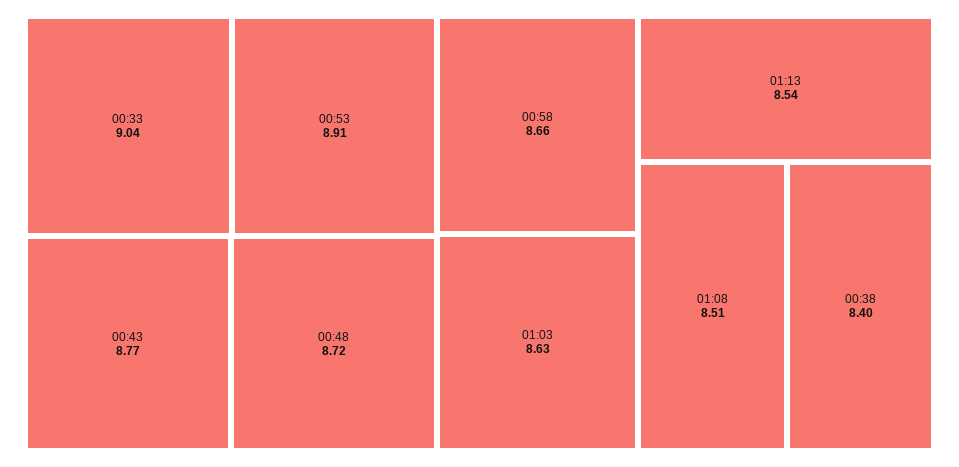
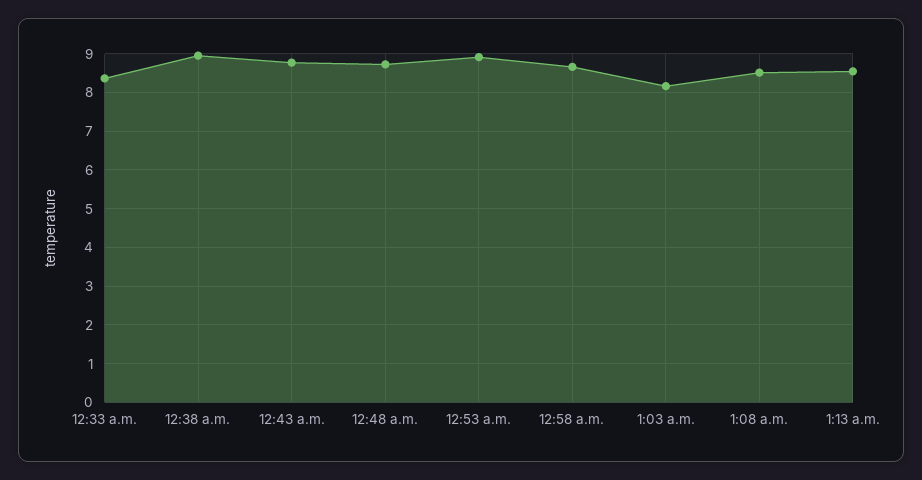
  {
-   "00:33": 9.04,
+   "00:33": 8.4,
    "00:53": 8.91,
    "00:43": 8.77,
    "00:48": 8.72,
    "00:58": 8.66,
-   "01:03": 8.63,
+   "01:03": 8.2,
    "01:13": 8.54,
    "01:08": 8.51,
-   "00:38": 8.4
+   "00:38": 9
  }

